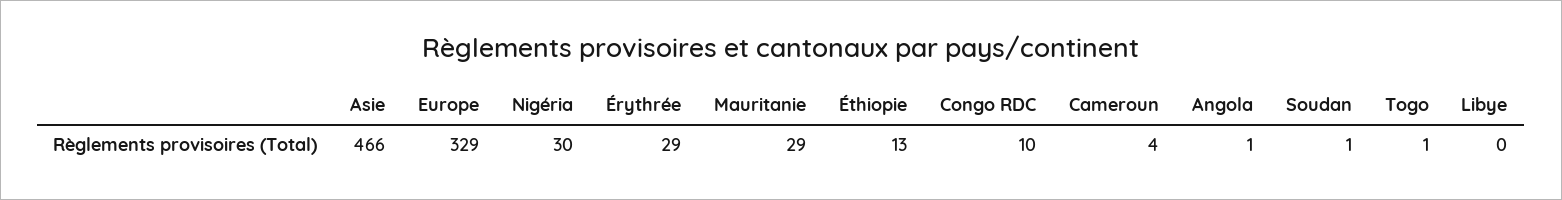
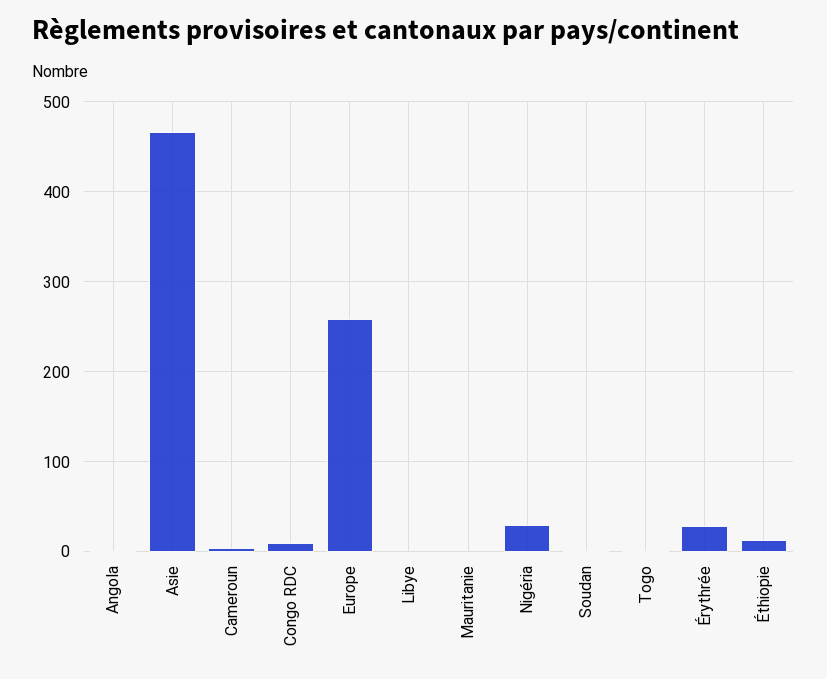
  {
    "Asie": 466,
-   "Europe": 329,
+   "Europe": 260,
    "Nigéria": 30,
    "Érythrée": 29,
-   "Mauritanie": 29,
+   "Mauritanie": 0,
    "Éthiopie": 13,
    "Congo RDC": 10,
    "Cameroun": 4,
    "Angola": 1,
    "Soudan": 1,
    "Togo": 1,
    "Libye": 0
  }

